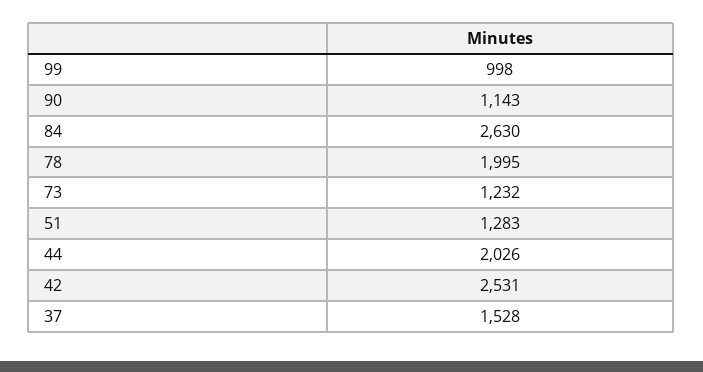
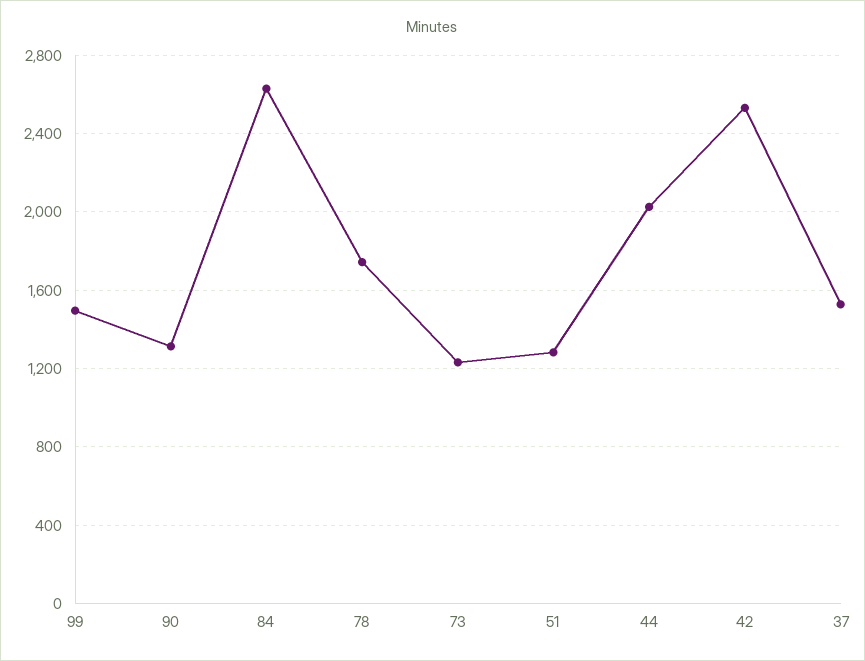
  {
-   "99": 998,
+   "99": 1500,
-   "90": 1143,
+   "90": 1300,
    "84": 2630,
-   "78": 1995,
+   "78": 1750,
    "73": 1232,
    "51": 1283,
    "44": 2026,
    "42": 2531,
    "37": 1528
  }

